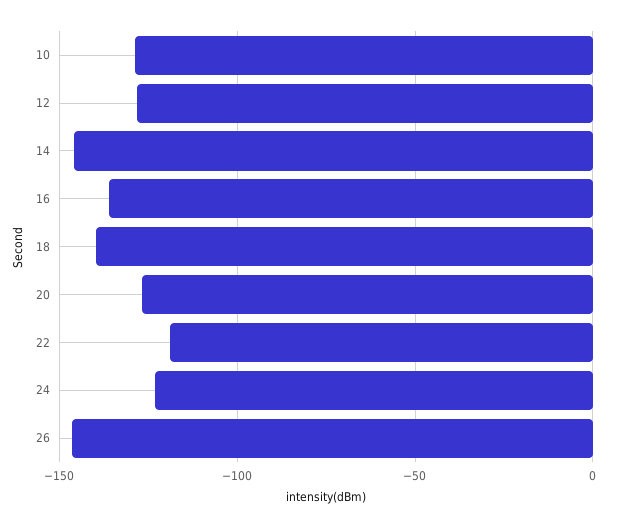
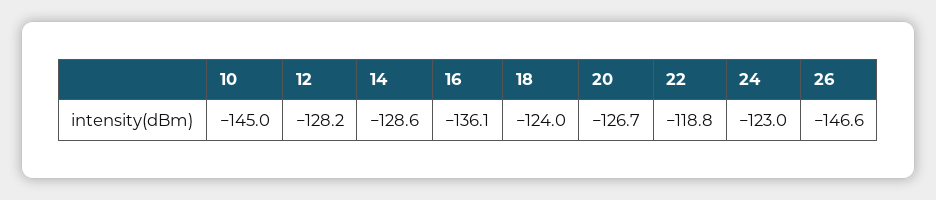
  {
-   "10": -130,
+   "10": -145,
    "12": -128.2,
-   "14": -145,
+   "14": -128.6,
    "16": -136.1,
-   "18": -140,
+   "18": -124,
    "20": -126.7,
    "22": -118.8,
    "24": -123,
    "26": -146.6
  }

